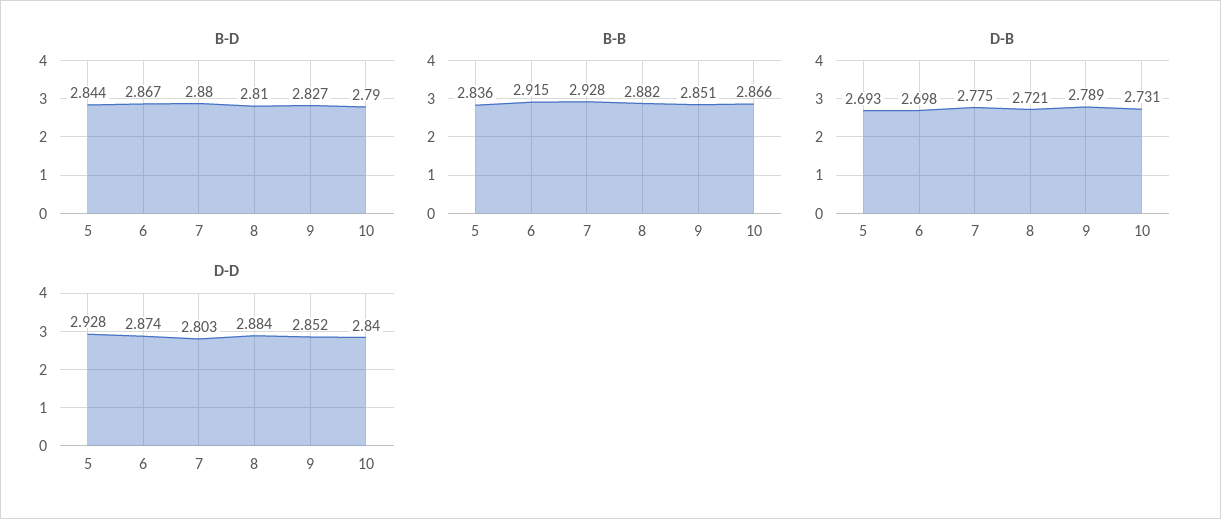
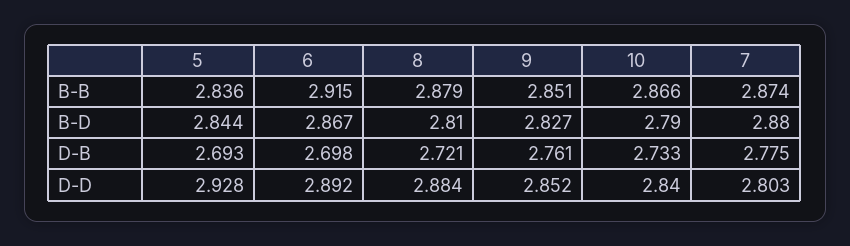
  {
    "B-D": {
      "5": 2.844,
      "6": 2.867,
      "7": 2.88,
      "8": 2.81,
      "9": 2.827,
      "10": 2.79
    },
    "B-B": {
      "5": 2.836,
      "6": 2.915,
-     "7": 2.928,
+     "7": 2.874,
-     "8": 2.882,
+     "8": 2.879,
      "9": 2.851,
      "10": 2.866
    },
    "D-B": {
      "5": 2.693,
      "6": 2.698,
      "7": 2.775,
      "8": 2.721,
-     "9": 2.789,
+     "9": 2.761,
-     "10": 2.731
+     "10": 2.733
    },
    "D-D": {
      "5": 2.928,
-     "6": 2.874,
+     "6": 2.892,
      "7": 2.803,
      "8": 2.884,
      "9": 2.852,
      "10": 2.84
    }
  }

